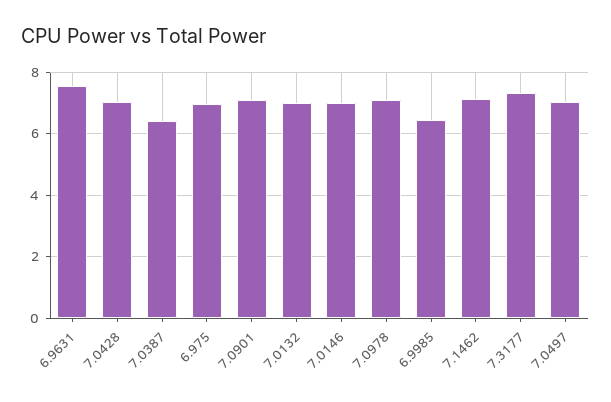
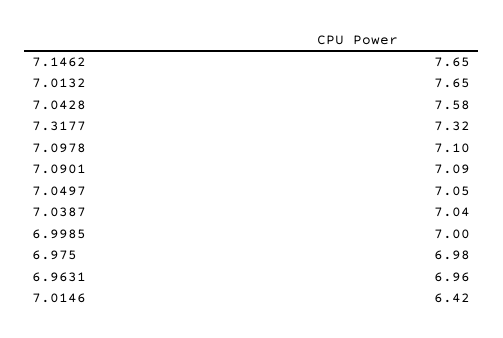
  {
-   "6.9631": 7.6,
+   "6.9631": 6.96,
-   "7.0428": 7,
+   "7.0428": 7.58,
-   "7.0387": 6.4,
+   "7.0387": 7.04,
    "6.975": 6.98,
    "7.0901": 7.09,
-   "7.0132": 7,
+   "7.0132": 7.65,
-   "7.0146": 7,
+   "7.0146": 6.42,
    "7.0978": 7.1,
-   "6.9985": 6.4,
+   "6.9985": 7,
-   "7.1462": 7.2,
+   "7.1462": 7.65,
    "7.3177": 7.32,
    "7.0497": 7.05
  }

